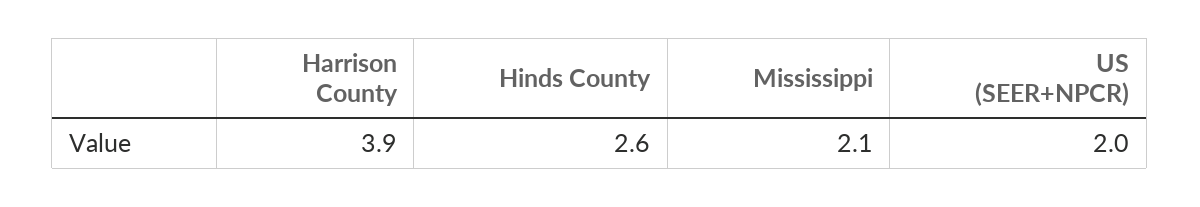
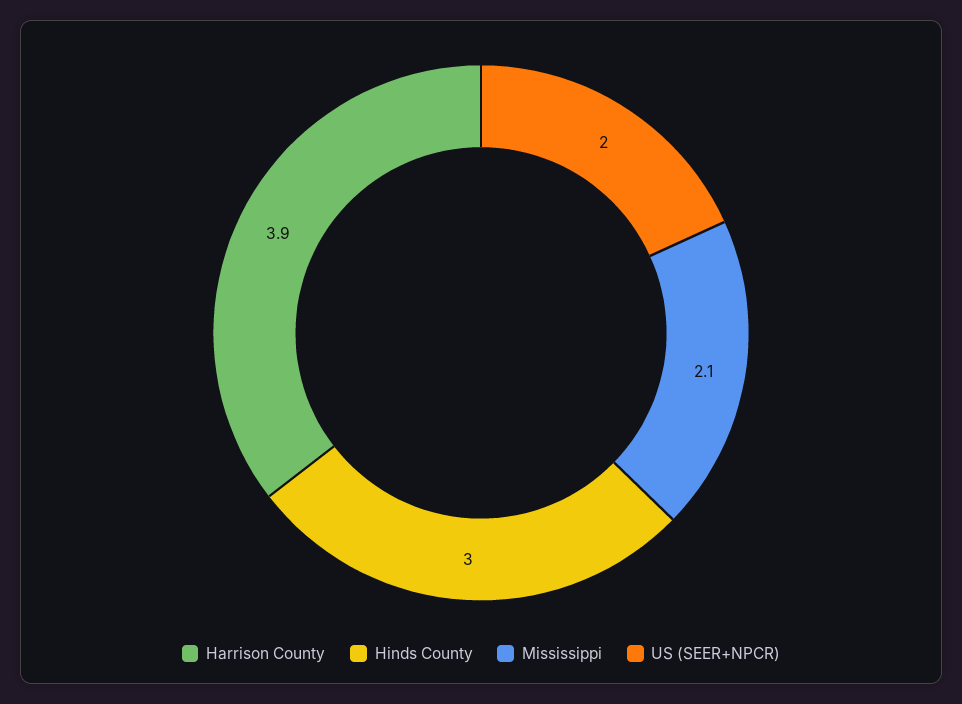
  {
    "Harrison County": 3.9,
-   "Hinds County": 2.6,
+   "Hinds County": 3,
    "Mississippi": 2.1,
    "US (SEER+NPCR)": 2
  }

